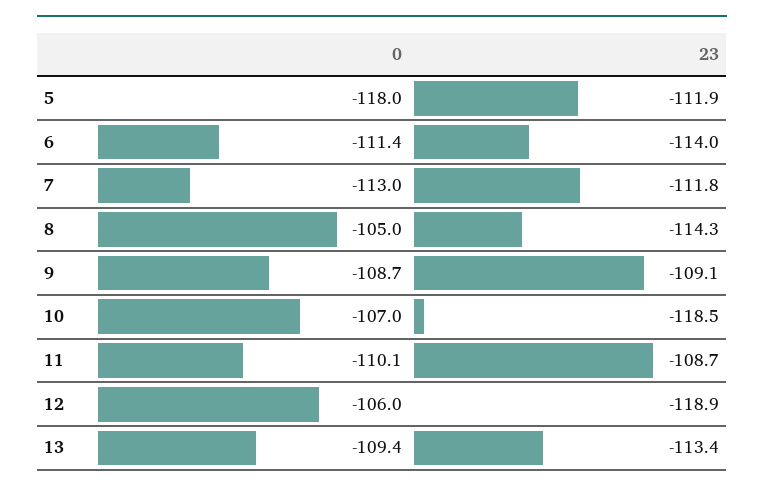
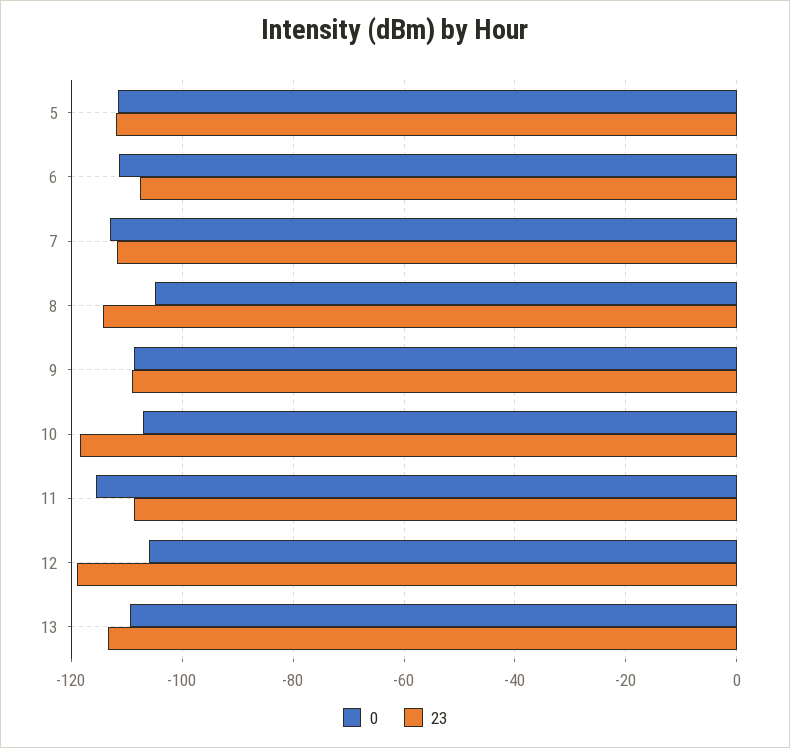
  {
    "0": {
-     "5": -118,
+     "5": -112,
      "6": -111.4,
      "7": -113,
      "8": -105,
      "9": -108.7,
      "10": -107,
-     "11": -110.1,
+     "11": -116,
      "12": -106,
      "13": -109.4
    },
    "23": {
      "5": -111.9,
-     "6": -114,
+     "6": -108,
      "7": -111.8,
      "8": -114.3,
      "9": -109.1,
      "10": -118.5,
      "11": -108.7,
      "12": -118.9,
      "13": -113.4
    }
  }

